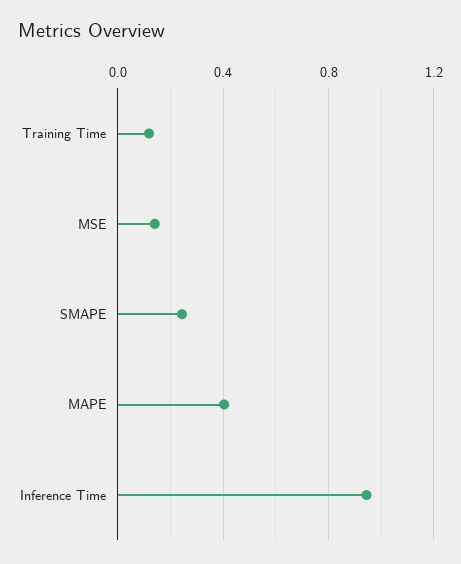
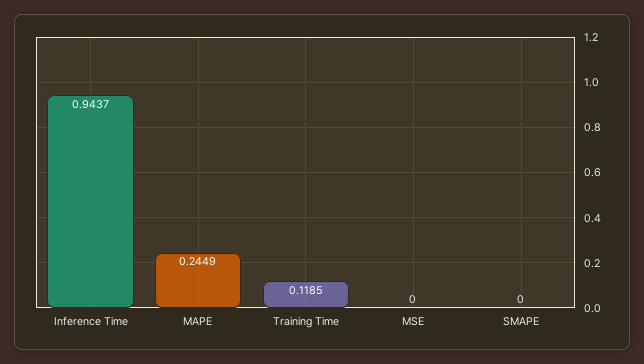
  {
    "Training Time": 0.1185,
-   "MSE": 0.15,
+   "MSE": 0,
-   "SMAPE": 0.25,
+   "SMAPE": 0,
-   "MAPE": 0.4,
+   "MAPE": 0.2449,
    "Inference Time": 0.9437
  }

